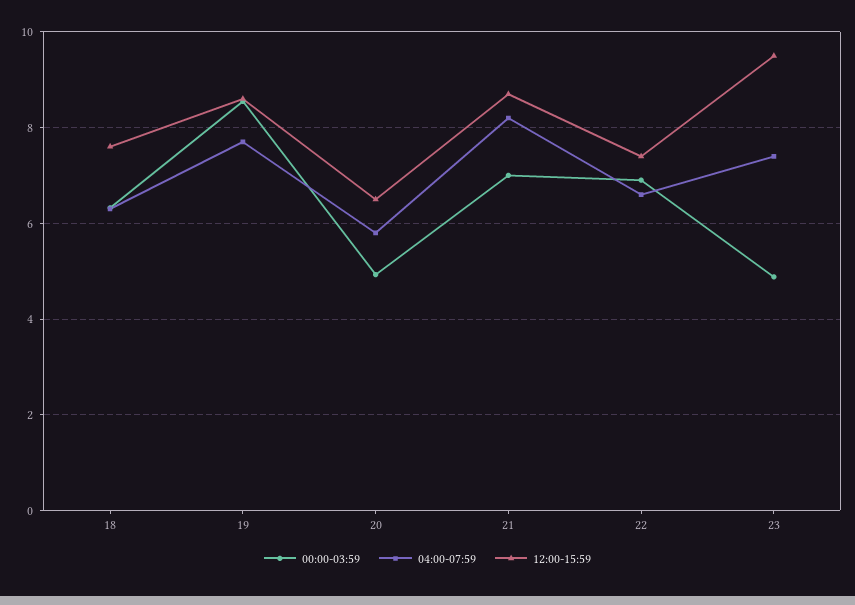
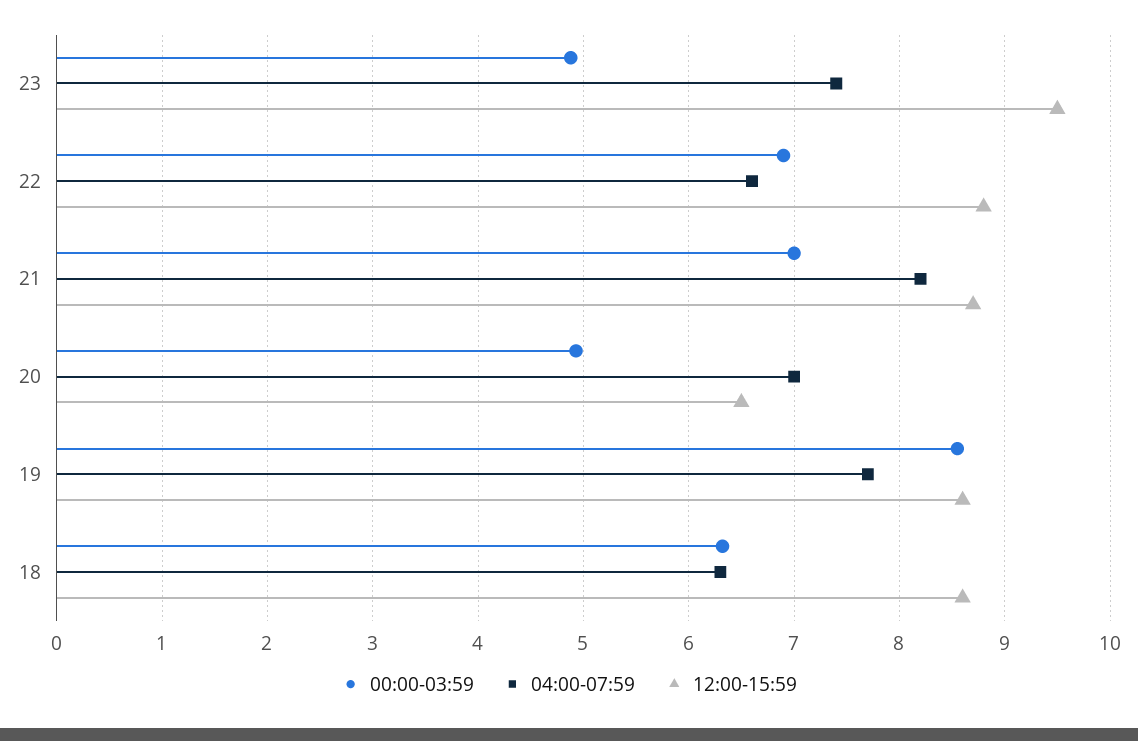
  {
    "00:00-03:59": {
      "18": 6.3,
      "19": 8.6,
      "20": 4.9,
      "21": 7,
      "22": 6.9,
      "23": 4.9
    },
    "04:00-07:59": {
      "18": 6.3,
      "19": 7.7,
-     "20": 5.8,
+     "20": 7,
      "21": 8.2,
      "22": 6.6,
      "23": 7.4
    },
    "12:00-15:59": {
-     "18": 7.6,
+     "18": 8.6,
      "19": 8.6,
      "20": 6.5,
      "21": 8.7,
-     "22": 7.4,
+     "22": 8.8,
      "23": 9.5
    }
  }

